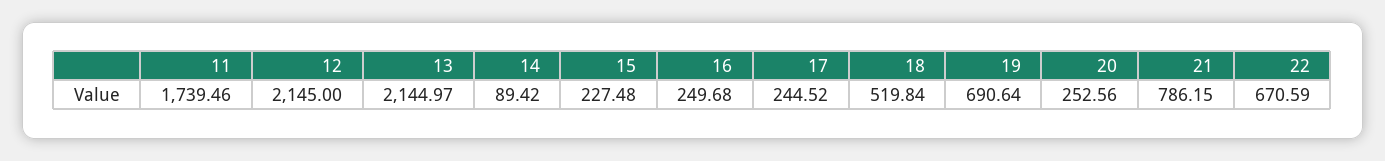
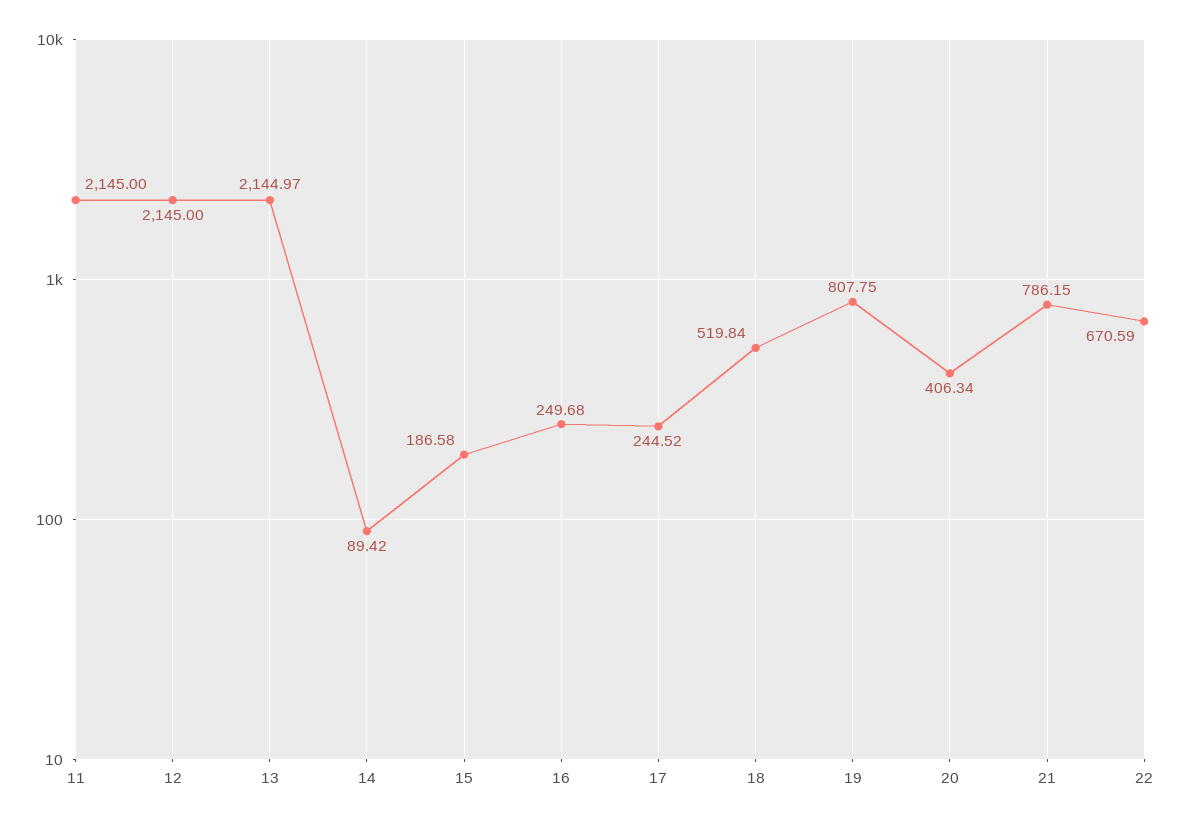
  {
-   "11": 1739.46,
+   "11": 2145,
    "12": 2145,
    "13": 2144.97,
    "14": 89.42,
-   "15": 227.48,
+   "15": 186.58,
    "16": 249.68,
    "17": 244.52,
    "18": 519.84,
-   "19": 690.64,
+   "19": 807.75,
-   "20": 252.56,
+   "20": 406.34,
    "21": 786.15,
    "22": 670.59
  }

